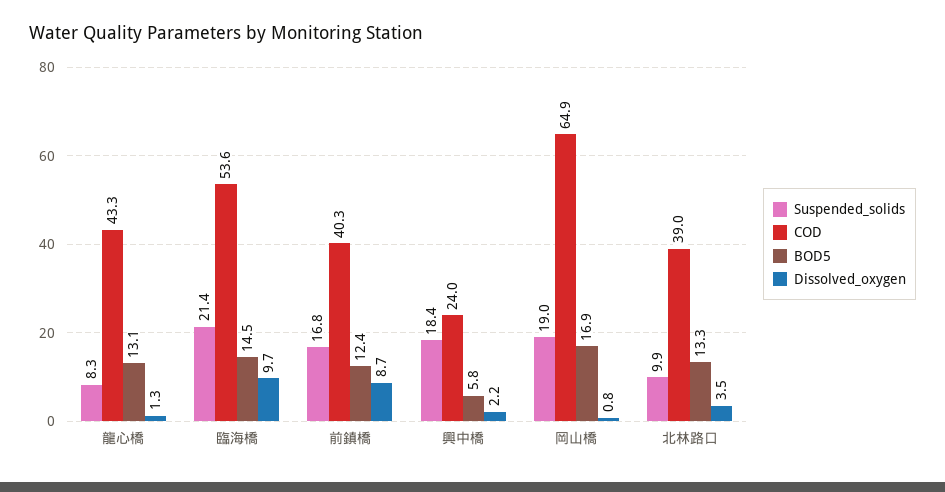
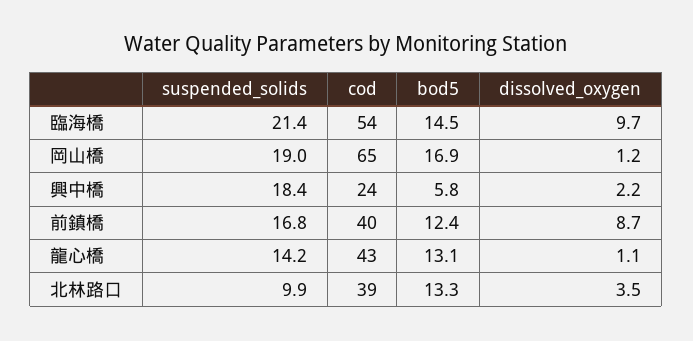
  {
    "Suspended_solids": {
-     "龍心橋": 8.3,
+     "龍心橋": 14.2,
      "臨海橋": 21.4,
      "前鎮橋": 16.8,
      "興中橋": 18.4,
      "岡山橋": 19,
      "北林路口": 9.9
    },
    "COD": {
      "龍心橋": 43.3,
      "臨海橋": 53.6,
      "前鎮橋": 40.3,
      "興中橋": 24,
      "岡山橋": 64.9,
      "北林路口": 39
    },
    "BOD5": {
      "龍心橋": 13.1,
      "臨海橋": 14.5,
      "前鎮橋": 12.4,
      "興中橋": 5.8,
      "岡山橋": 16.9,
      "北林路口": 13.3
    },
    "Dissolved_oxygen": {
-     "龍心橋": 1.3,
+     "龍心橋": 1.1,
      "臨海橋": 9.7,
      "前鎮橋": 8.7,
      "興中橋": 2.2,
-     "岡山橋": 0.8,
+     "岡山橋": 1.2,
      "北林路口": 3.5
    }
  }

